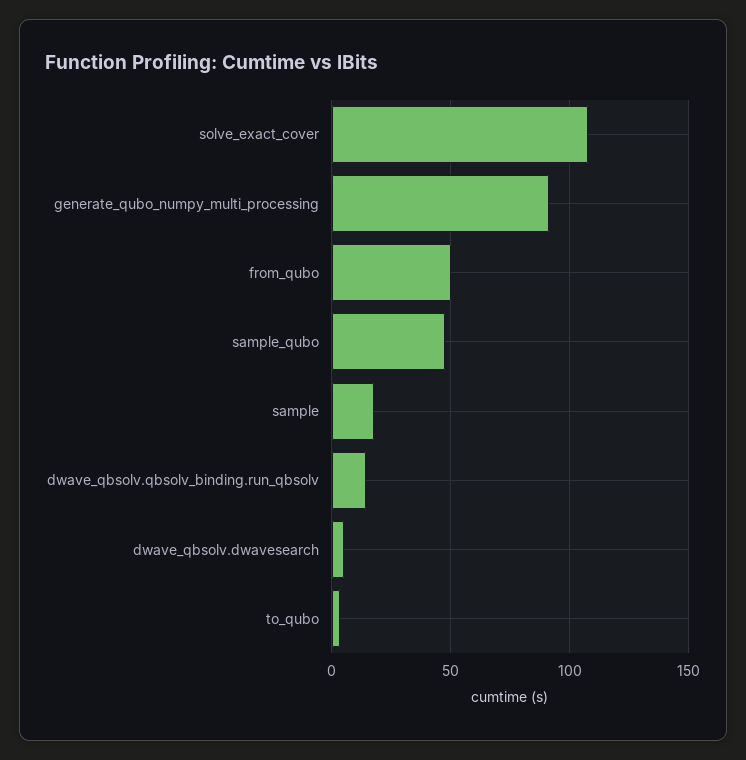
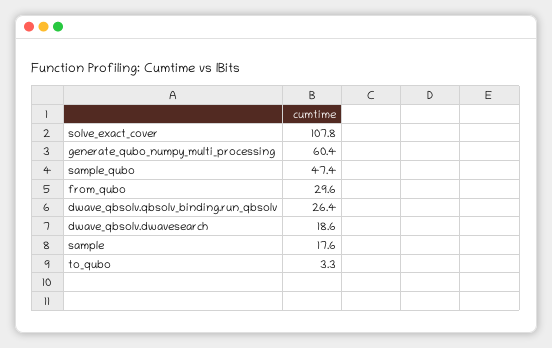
  {
    "solve_exact_cover": 107.8,
-   "generate_qubo_numpy_multi_processing": 90,
+   "generate_qubo_numpy_multi_processing": 60.4,
-   "from_qubo": 50,
+   "from_qubo": 29.6,
    "sample_qubo": 47.4,
    "sample": 17.6,
-   "dwave_qbsolv.qbsolv_binding.run_qbsolv": 15,
+   "dwave_qbsolv.qbsolv_binding.run_qbsolv": 26.4,
-   "dwave_qbsolv.dwavesearch": 5,
+   "dwave_qbsolv.dwavesearch": 18.6,
    "to_qubo": 3.3
  }

